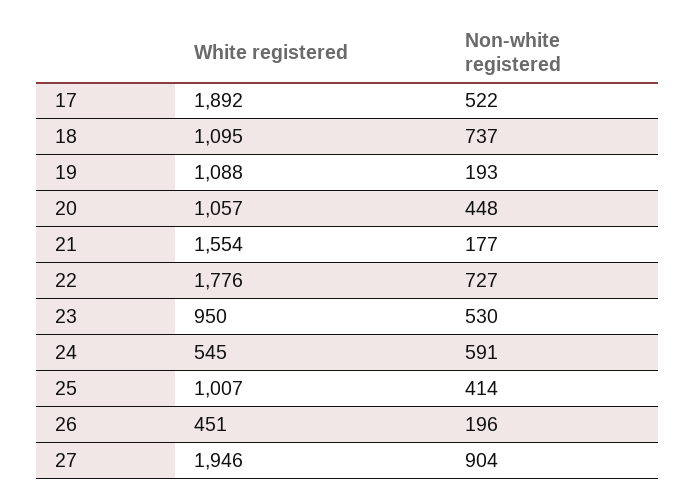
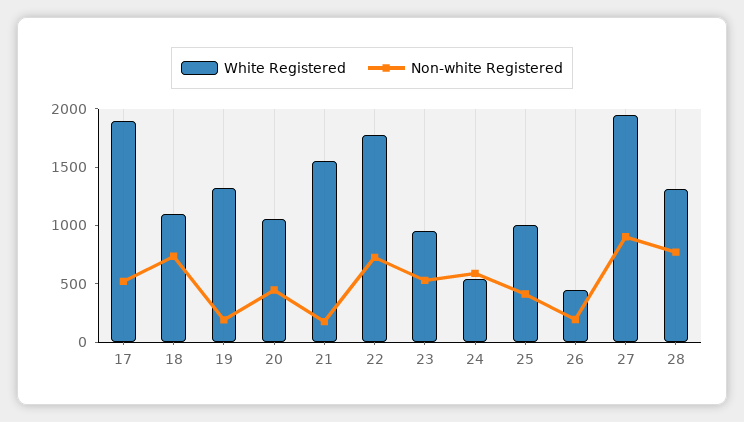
  {
    "White registered": {
      "17": 1892,
      "18": 1095,
-     "19": 1088,
+     "19": 1300,
      "20": 1057,
      "21": 1554,
      "22": 1776,
      "23": 950,
      "24": 545,
      "25": 1007,
      "26": 451,
-     "27": 1946
+     "27": 1946,
+     "28": 1300
    },
    "Non-white registered": {
      "17": 522,
      "18": 737,
      "19": 193,
      "20": 448,
      "21": 177,
      "22": 727,
      "23": 530,
      "24": 591,
      "25": 414,
      "26": 196,
-     "27": 904
+     "27": 904,
+     "28": 800
    }
  }

